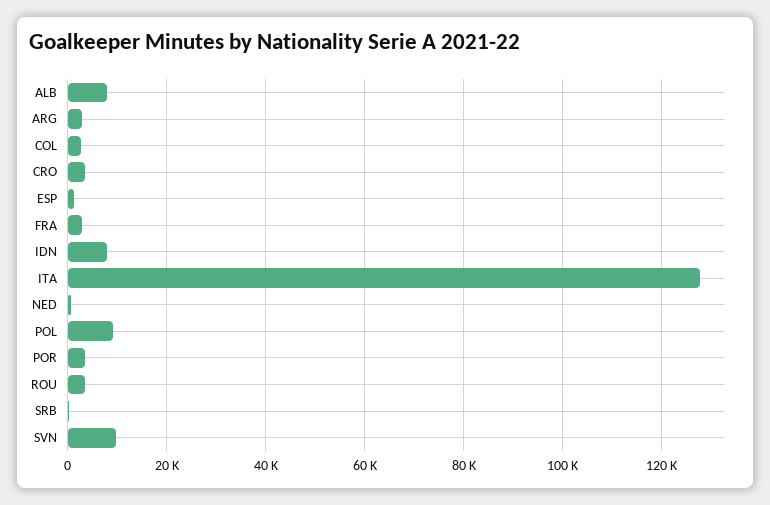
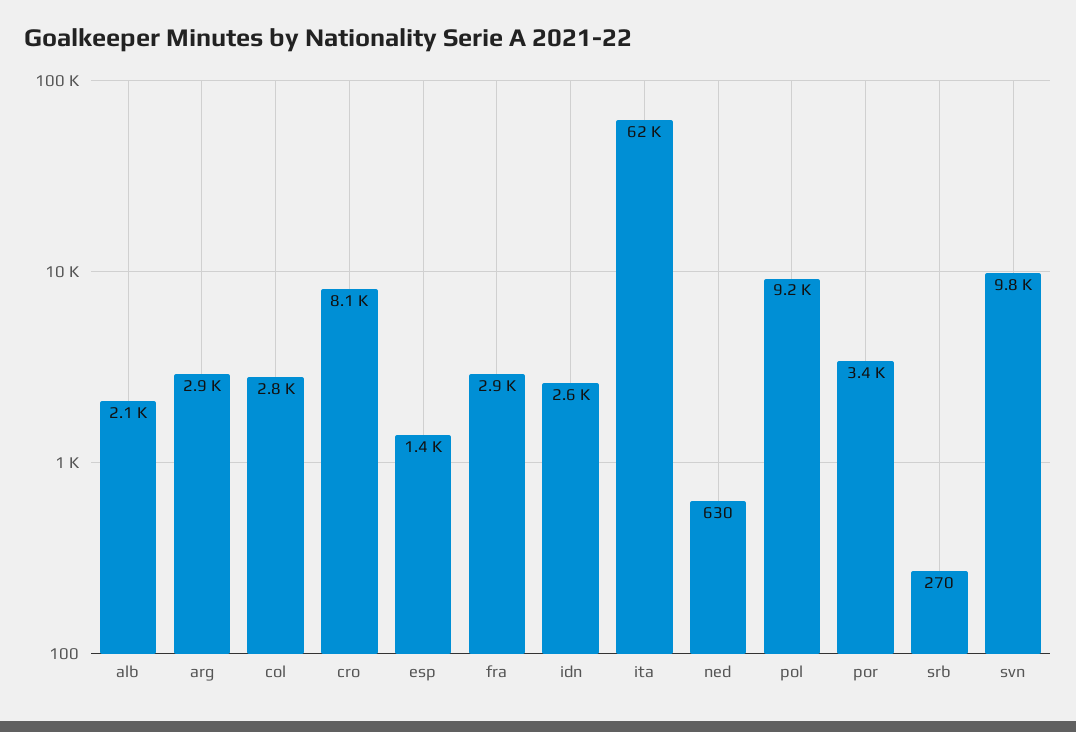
  {
-   "ALB": 8000,
+   "ALB": 2100,
    "ARG": 2900,
    "COL": 2800,
-   "CRO": 4000,
+   "CRO": 8100,
    "ESP": 1400,
    "FRA": 2900,
-   "IDN": 8000,
+   "IDN": 2600,
-   "ITA": 128000,
+   "ITA": 62000,
    "NED": 630,
    "POL": 9200,
    "POR": 3400,
-   "ROU": 4000,
    "SRB": 270,
    "SVN": 9800
  }

